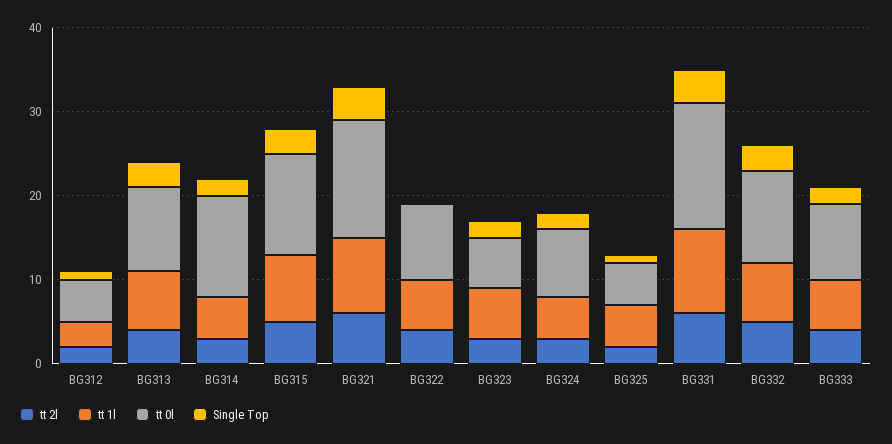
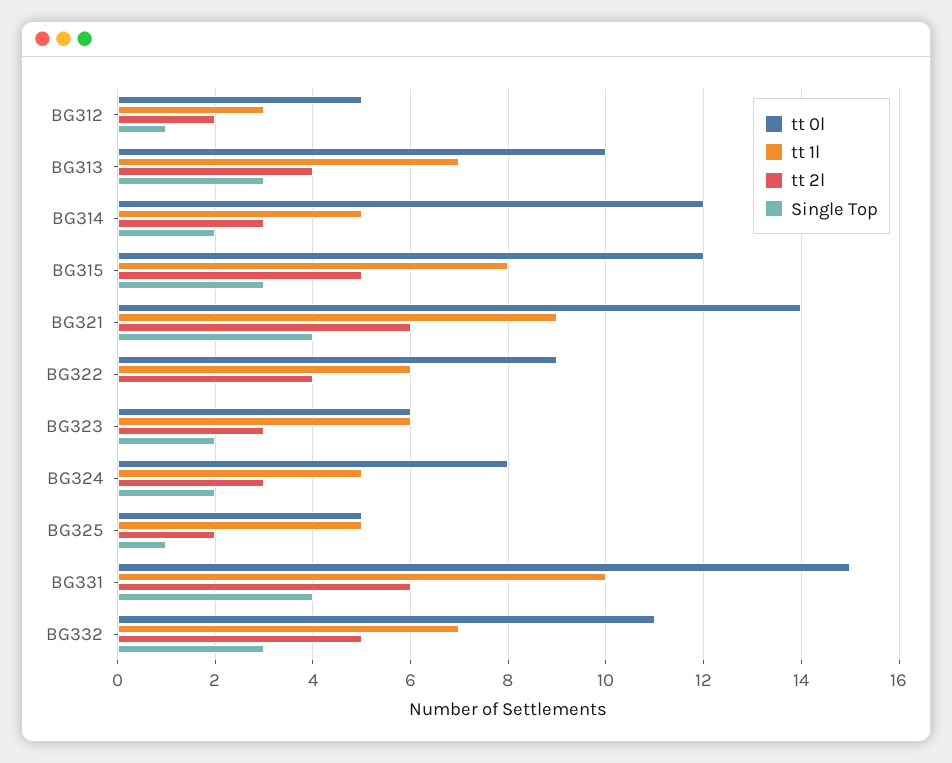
  {
    "tt 2l": {
      "BG312": 2,
      "BG313": 4,
      "BG314": 3,
      "BG315": 5,
      "BG321": 6,
      "BG322": 4,
      "BG323": 3,
      "BG324": 3,
      "BG325": 2,
      "BG331": 6,
-     "BG332": 5,
+     "BG332": 5
-     "BG333": 4
    },
    "tt 1l": {
      "BG312": 3,
      "BG313": 7,
      "BG314": 5,
      "BG315": 8,
      "BG321": 9,
      "BG322": 6,
      "BG323": 6,
      "BG324": 5,
      "BG325": 5,
      "BG331": 10,
-     "BG332": 7,
+     "BG332": 7
-     "BG333": 6
    },
    "tt 0l": {
      "BG312": 5,
      "BG313": 10,
      "BG314": 12,
      "BG315": 12,
      "BG321": 14,
      "BG322": 9,
      "BG323": 6,
      "BG324": 8,
      "BG325": 5,
      "BG331": 15,
-     "BG332": 11,
+     "BG332": 11
-     "BG333": 9
    },
    "Single Top": {
      "BG312": 1,
      "BG313": 3,
      "BG314": 2,
      "BG315": 3,
      "BG321": 4,
      "BG322": 0,
      "BG323": 2,
      "BG324": 2,
      "BG325": 1,
      "BG331": 4,
-     "BG332": 3,
+     "BG332": 3
-     "BG333": 2
    }
  }

